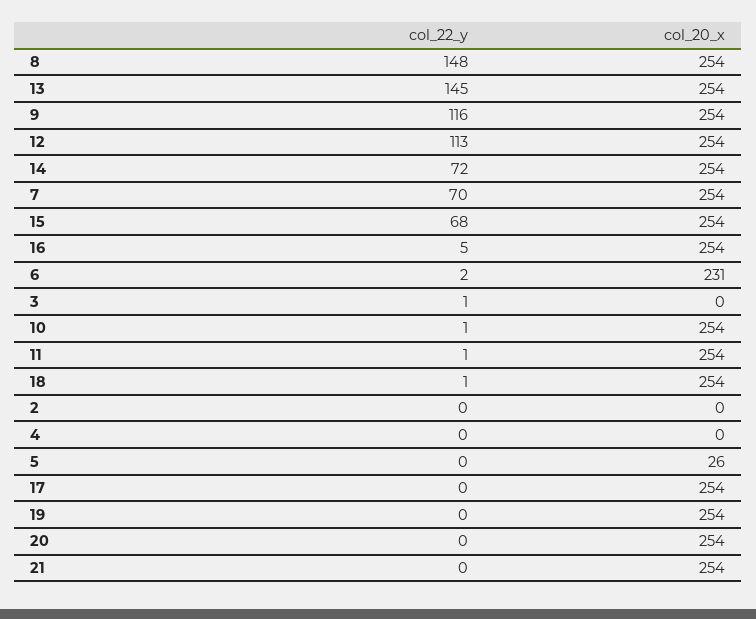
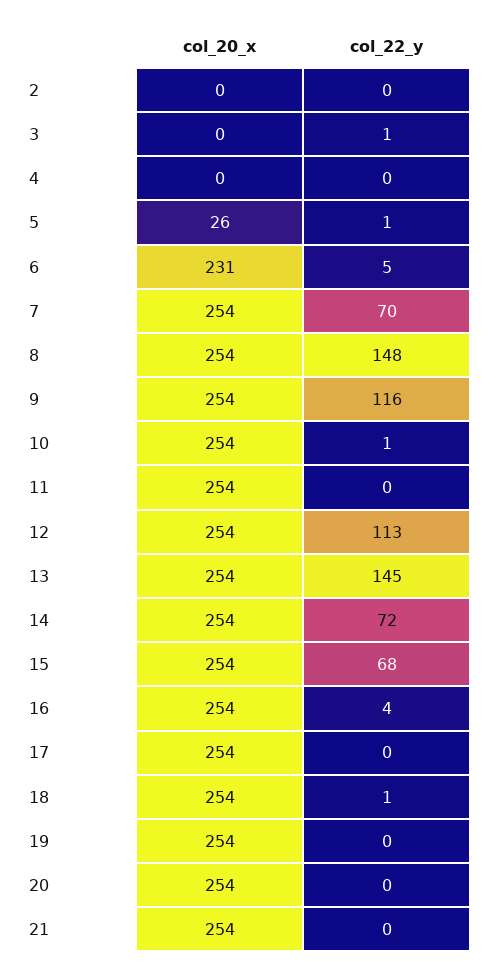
  {
    "col_22_y": {
      "8": 148,
      "13": 145,
      "9": 116,
      "12": 113,
      "14": 72,
      "7": 70,
      "15": 68,
-     "16": 5,
+     "16": 4,
-     "6": 2,
+     "6": 5,
      "3": 1,
      "10": 1,
-     "11": 1,
+     "11": 0,
      "18": 1,
      "2": 0,
      "4": 0,
-     "5": 0,
+     "5": 1,
      "17": 0,
      "19": 0,
      "20": 0,
      "21": 0
    },
    "col_20_x": {
      "8": 254,
      "13": 254,
      "9": 254,
      "12": 254,
      "14": 254,
      "7": 254,
      "15": 254,
      "16": 254,
      "6": 231,
      "3": 0,
      "10": 254,
      "11": 254,
      "18": 254,
      "2": 0,
      "4": 0,
      "5": 26,
      "17": 254,
      "19": 254,
      "20": 254,
      "21": 254
    }
  }

